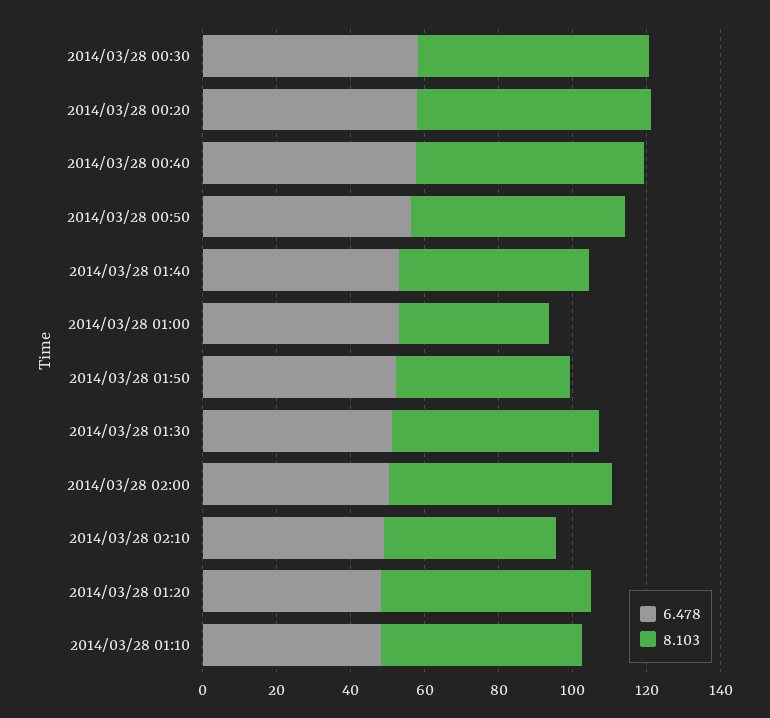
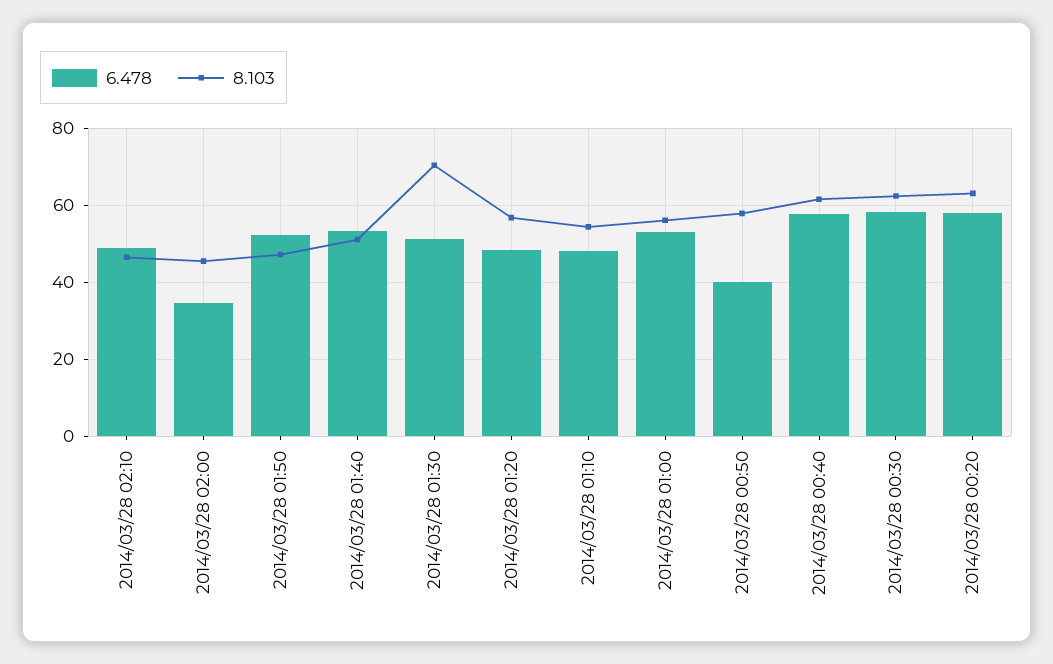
  {
    "6.478": {
      "2014/03/28 00:30": 58,
      "2014/03/28 00:20": 58,
      "2014/03/28 00:40": 58,
-     "2014/03/28 00:50": 55,
+     "2014/03/28 00:50": 40,
      "2014/03/28 01:40": 54,
      "2014/03/28 01:00": 54,
      "2014/03/28 01:50": 52,
      "2014/03/28 01:30": 52,
-     "2014/03/28 02:00": 50,
+     "2014/03/28 02:00": 34,
      "2014/03/28 02:10": 48,
      "2014/03/28 01:20": 48,
      "2014/03/28 01:10": 48
    },
    "8.103": {
      "2014/03/28 00:30": 62,
      "2014/03/28 00:20": 64,
      "2014/03/28 00:40": 62,
      "2014/03/28 00:50": 58,
      "2014/03/28 01:40": 52,
-     "2014/03/28 01:00": 40,
+     "2014/03/28 01:00": 56,
      "2014/03/28 01:50": 48,
-     "2014/03/28 01:30": 55,
+     "2014/03/28 01:30": 70,
-     "2014/03/28 02:00": 60,
+     "2014/03/28 02:00": 46,
      "2014/03/28 02:10": 46,
      "2014/03/28 01:20": 56,
      "2014/03/28 01:10": 54
    }
  }

